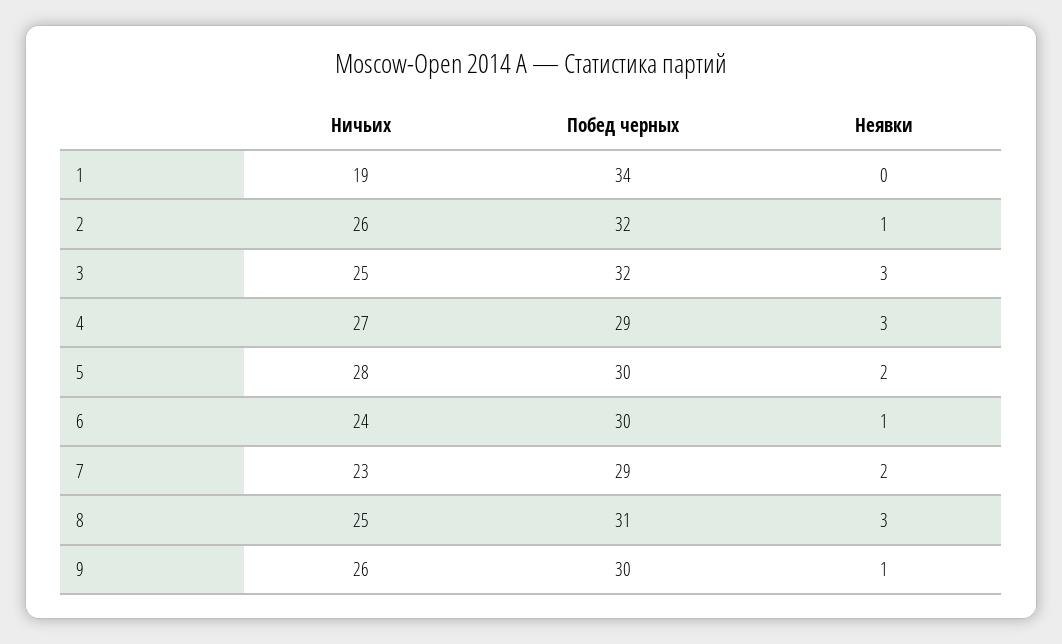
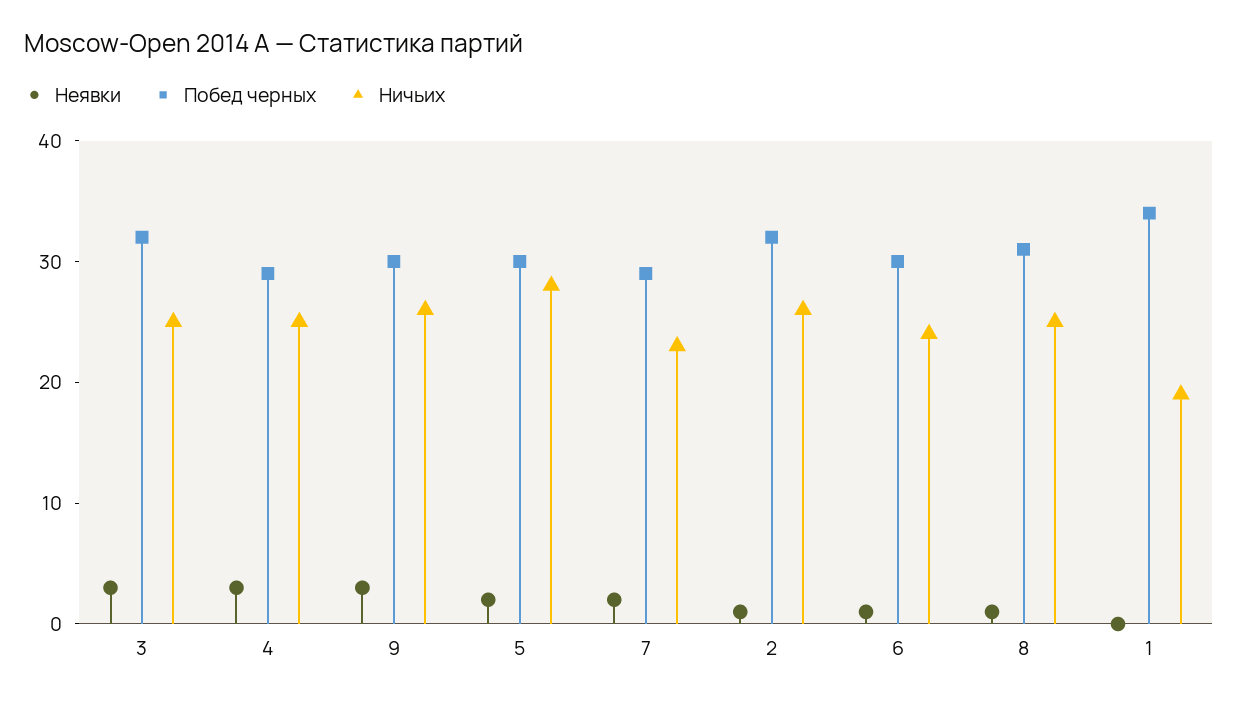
  {
    "Ничьих": {
      "1": 19,
      "2": 26,
      "3": 25,
-     "4": 27,
+     "4": 25,
      "5": 28,
      "6": 24,
      "7": 23,
      "8": 25,
      "9": 26
    },
    "Побед черных": {
      "1": 34,
      "2": 32,
      "3": 32,
      "4": 29,
      "5": 30,
      "6": 30,
      "7": 29,
      "8": 31,
      "9": 30
    },
    "Неявки": {
      "1": 0,
      "2": 1,
      "3": 3,
      "4": 3,
      "5": 2,
      "6": 1,
      "7": 2,
-     "8": 3,
+     "8": 1,
-     "9": 1
+     "9": 3
    }
  }

